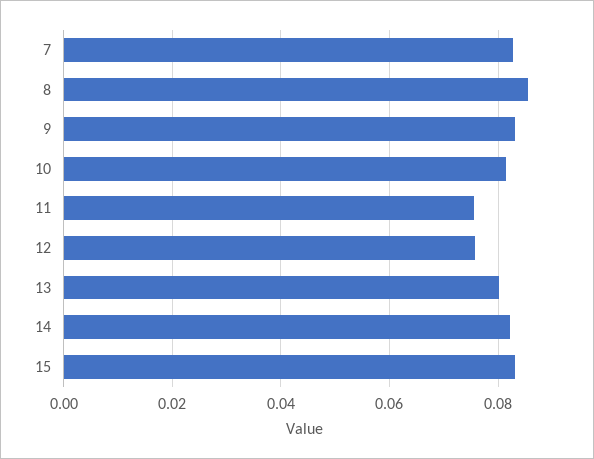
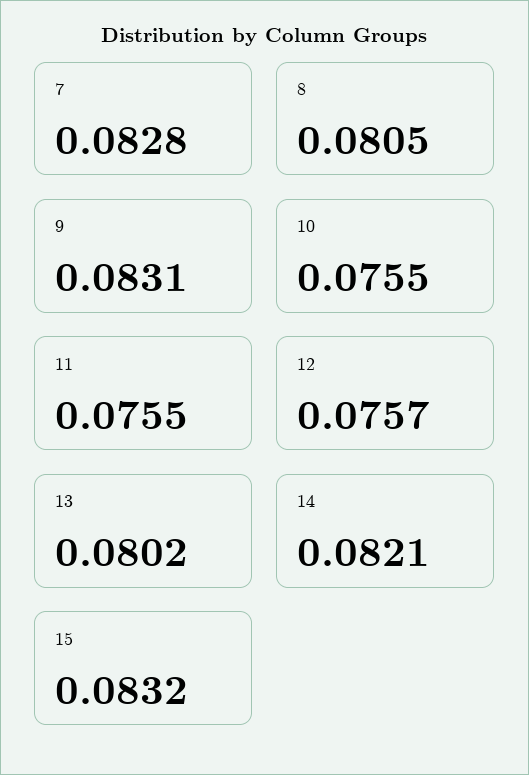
  {
    "7": 0.0828,
-   "8": 0.086,
+   "8": 0.0805,
    "9": 0.0831,
-   "10": 0.082,
+   "10": 0.0755,
    "11": 0.0755,
    "12": 0.0757,
    "13": 0.0802,
    "14": 0.0821,
    "15": 0.0832
  }

